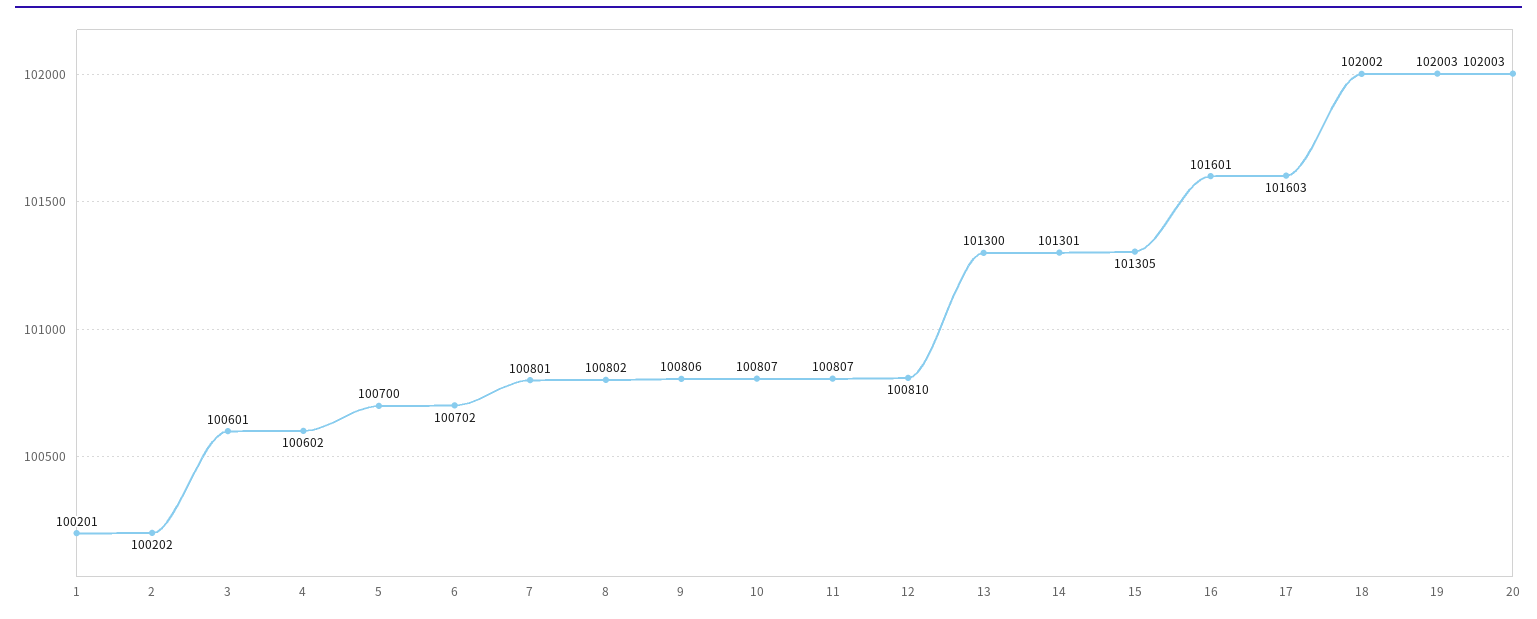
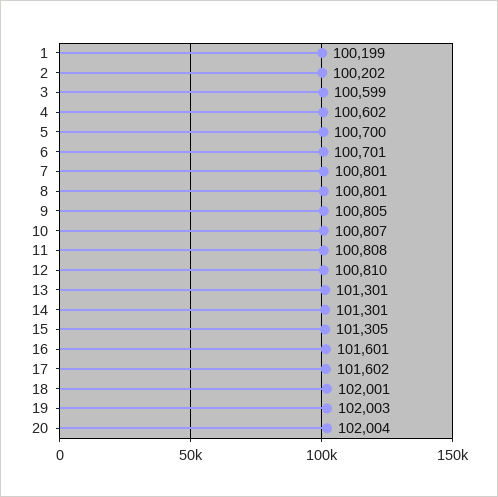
  {
-   "1": 100201,
+   "1": 100199,
    "2": 100202,
-   "3": 100601,
+   "3": 100599,
    "4": 100602,
    "5": 100700,
-   "6": 100702,
+   "6": 100701,
    "7": 100801,
-   "8": 100802,
+   "8": 100801,
-   "9": 100806,
+   "9": 100805,
    "10": 100807,
-   "11": 100807,
+   "11": 100808,
    "12": 100810,
-   "13": 101300,
+   "13": 101301,
    "14": 101301,
    "15": 101305,
    "16": 101601,
-   "17": 101603,
+   "17": 101602,
-   "18": 102002,
+   "18": 102001,
    "19": 102003,
-   "20": 102003
+   "20": 102004
  }

